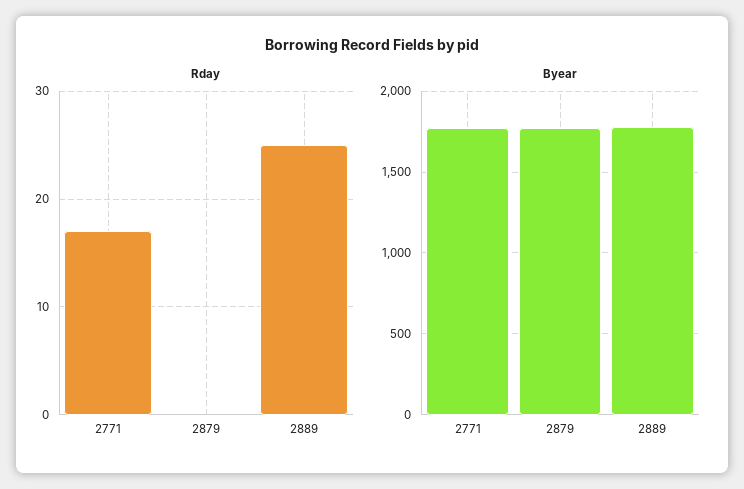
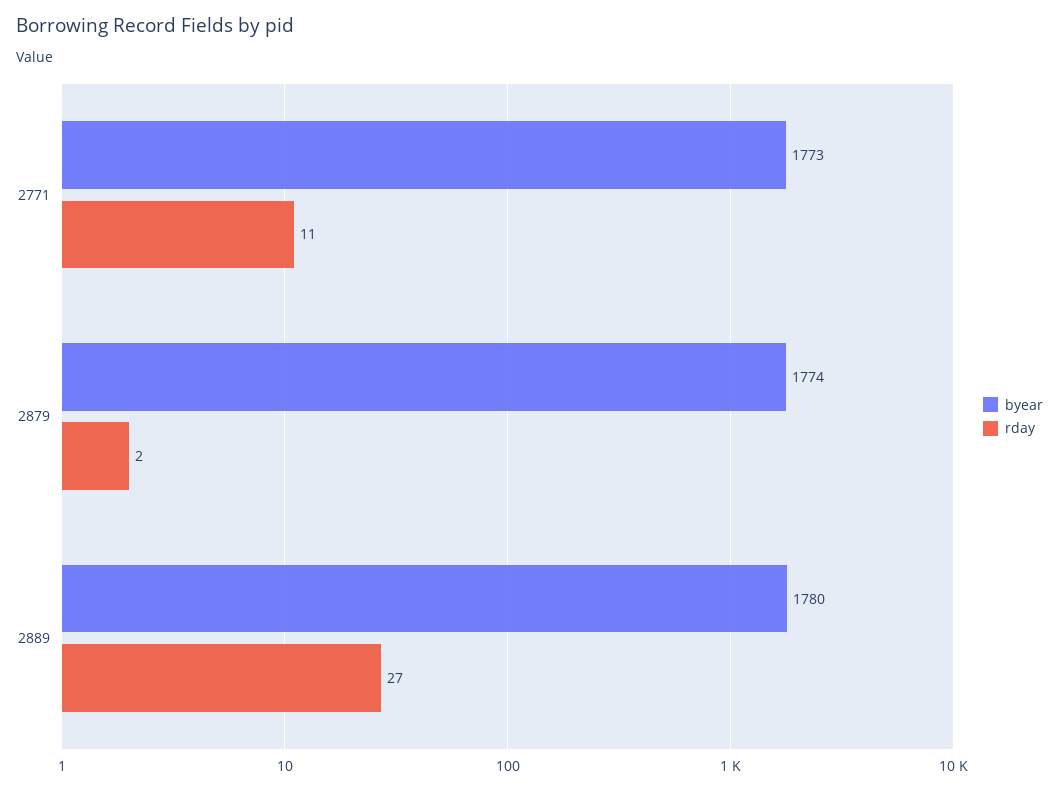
  {
    "Rday": {
-     "2771": 17,
+     "2771": 11,
-     "2879": 0,
+     "2879": 2,
-     "2889": 25
+     "2889": 27
    },
    "Byear": {
      "2771": 1773,
      "2879": 1774,
      "2889": 1780
    }
  }

